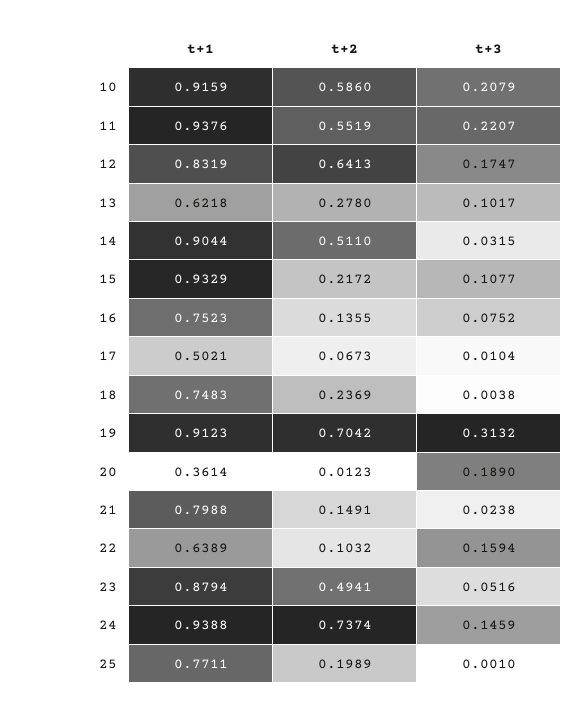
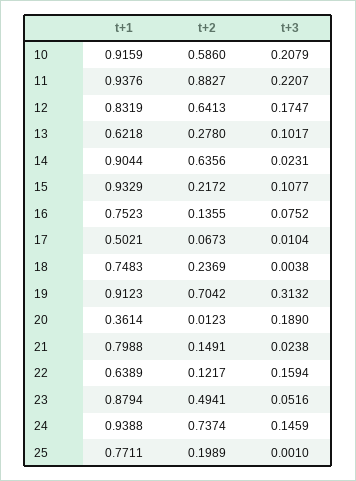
  {
    "t+1": {
      "10": 0.9159,
      "11": 0.9376,
      "12": 0.8319,
      "13": 0.6218,
      "14": 0.9044,
      "15": 0.9329,
      "16": 0.7523,
      "17": 0.5021,
      "18": 0.7483,
      "19": 0.9123,
      "20": 0.3614,
      "21": 0.7988,
      "22": 0.6389,
      "23": 0.8794,
      "24": 0.9388,
      "25": 0.7711
    },
    "t+2": {
      "10": 0.586,
-     "11": 0.5519,
+     "11": 0.8827,
      "12": 0.6413,
      "13": 0.278,
-     "14": 0.511,
+     "14": 0.6356,
      "15": 0.2172,
      "16": 0.1355,
      "17": 0.0673,
      "18": 0.2369,
      "19": 0.7042,
      "20": 0.0123,
      "21": 0.1491,
-     "22": 0.1032,
+     "22": 0.1217,
      "23": 0.4941,
      "24": 0.7374,
      "25": 0.1989
    },
    "t+3": {
      "10": 0.2079,
      "11": 0.2207,
      "12": 0.1747,
      "13": 0.1017,
-     "14": 0.0315,
+     "14": 0.0231,
      "15": 0.1077,
      "16": 0.0752,
      "17": 0.0104,
      "18": 0.0038,
      "19": 0.3132,
      "20": 0.189,
      "21": 0.0238,
      "22": 0.1594,
      "23": 0.0516,
      "24": 0.1459,
      "25": 0.001
    }
  }

